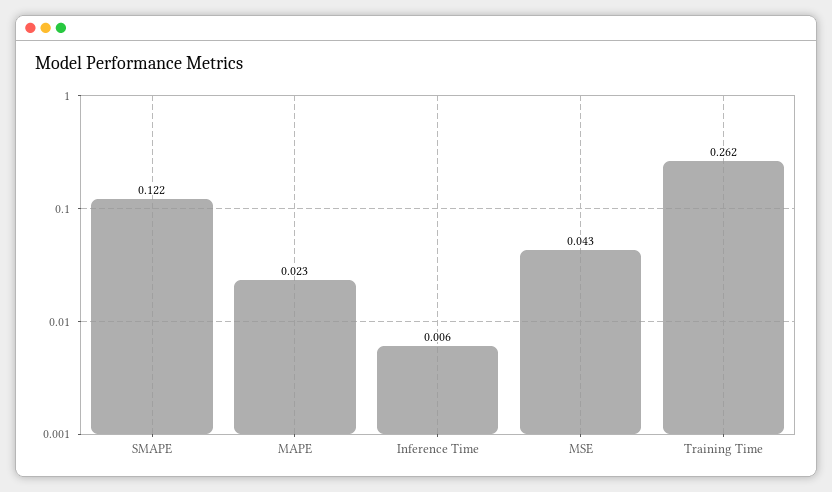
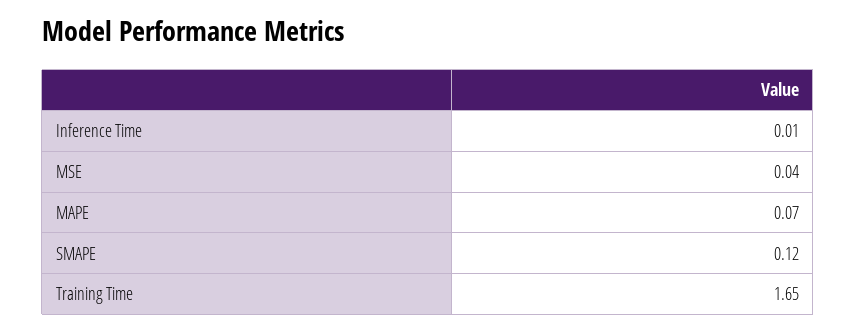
  {
    "SMAPE": 0.122,
-   "MAPE": 0.023,
+   "MAPE": 0.07,
    "Inference Time": 0.006,
    "MSE": 0.043,
-   "Training Time": 0.262
+   "Training Time": 1.65
  }

